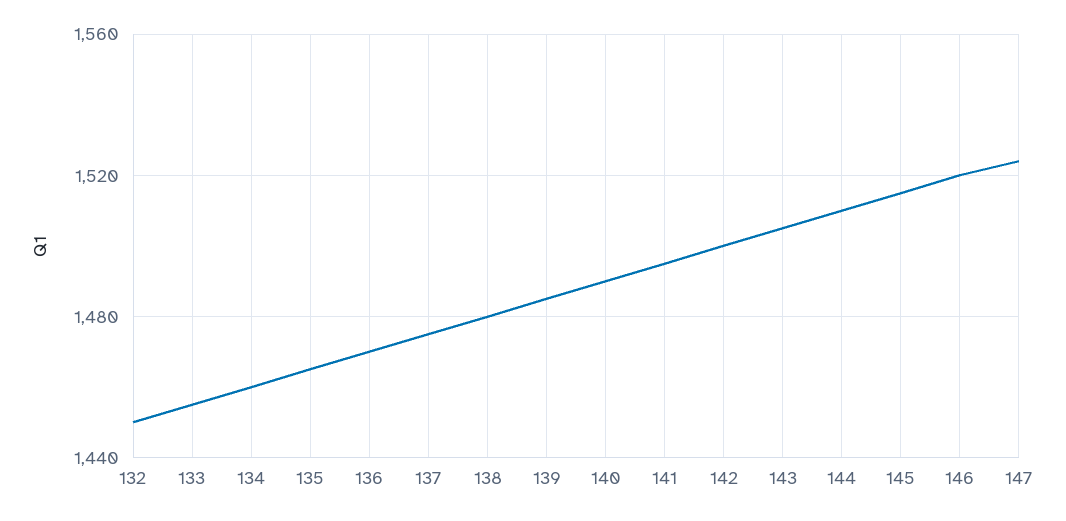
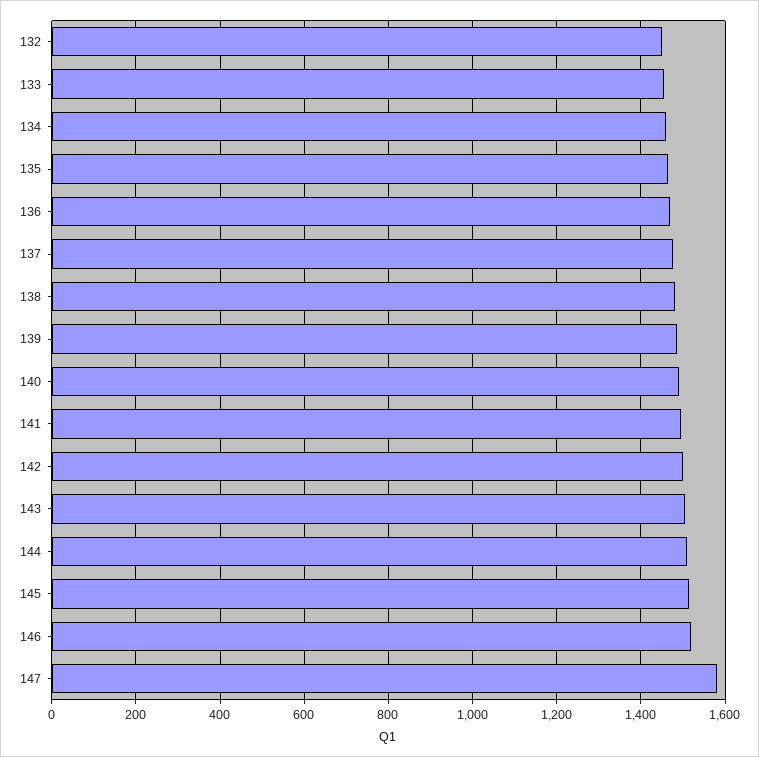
  {
    "132": 1450,
    "133": 1455,
    "134": 1460,
    "135": 1465,
    "136": 1470,
    "137": 1475,
    "138": 1480,
    "139": 1485,
    "140": 1490,
    "141": 1495,
    "142": 1500,
    "143": 1505,
    "144": 1510,
    "145": 1515,
    "146": 1520,
-   "147": 1525
+   "147": 1580
  }

